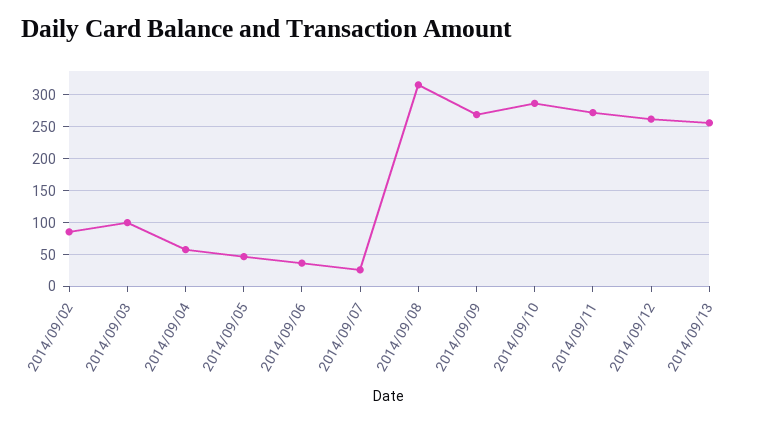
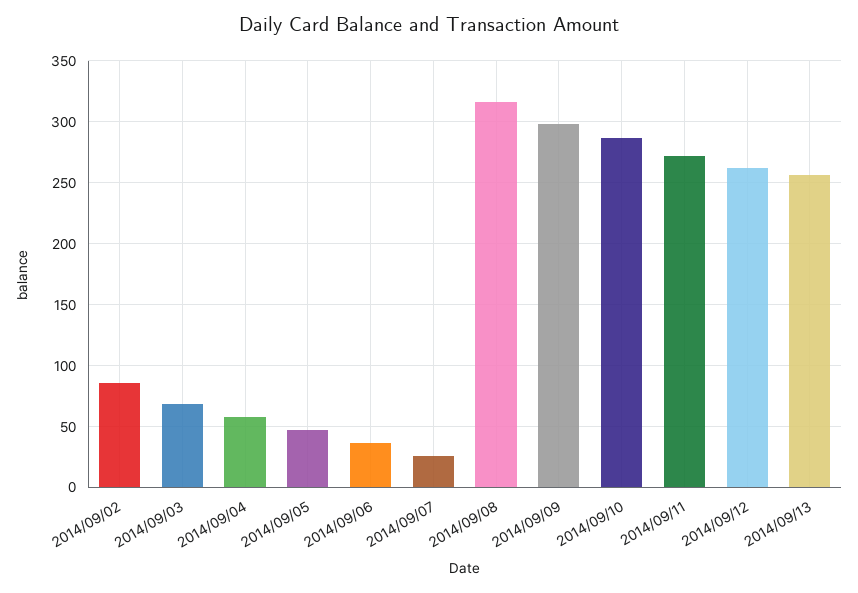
  {
    "2014/09/02": 85,
-   "2014/09/03": 100,
+   "2014/09/03": 70,
    "2014/09/04": 60,
    "2014/09/05": 45,
    "2014/09/06": 35,
    "2014/09/07": 25,
    "2014/09/08": 315,
-   "2014/09/09": 270,
+   "2014/09/09": 300,
    "2014/09/10": 285,
    "2014/09/11": 270,
    "2014/09/12": 260,
    "2014/09/13": 255
  }

